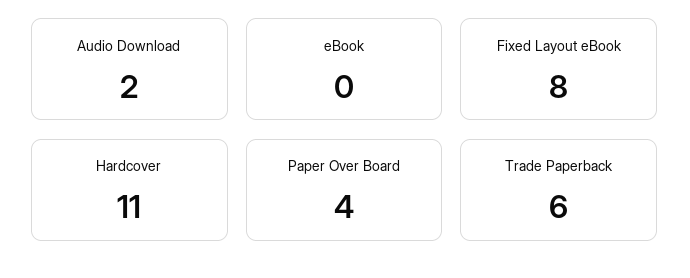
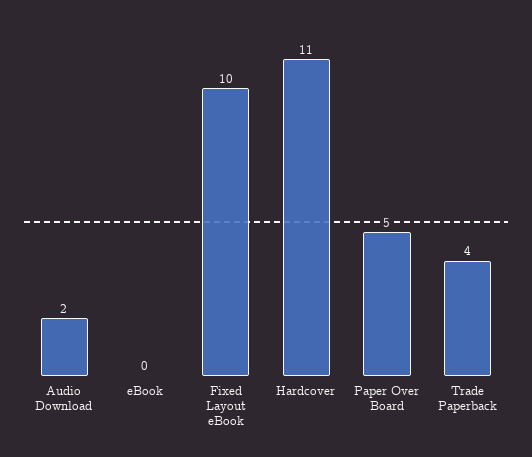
  {
    "Audio Download": 2,
    "eBook": 0,
-   "Fixed Layout eBook": 8,
+   "Fixed Layout eBook": 10,
    "Hardcover": 11,
-   "Paper Over Board": 4,
+   "Paper Over Board": 5,
-   "Trade Paperback": 6
+   "Trade Paperback": 4
  }

